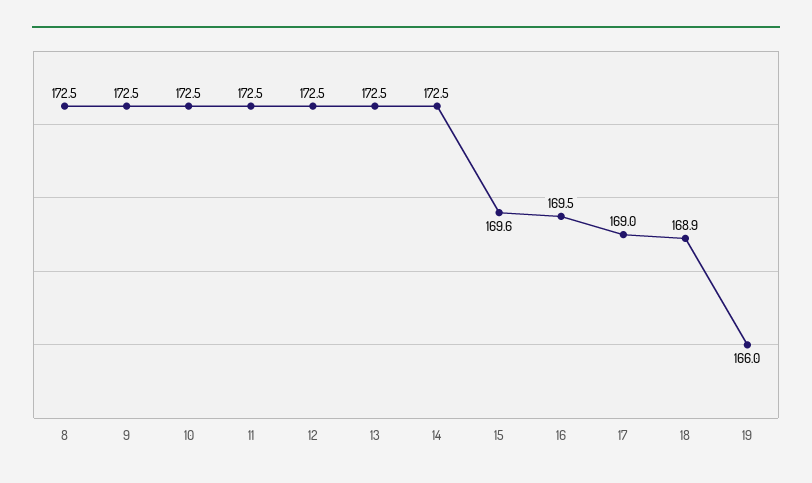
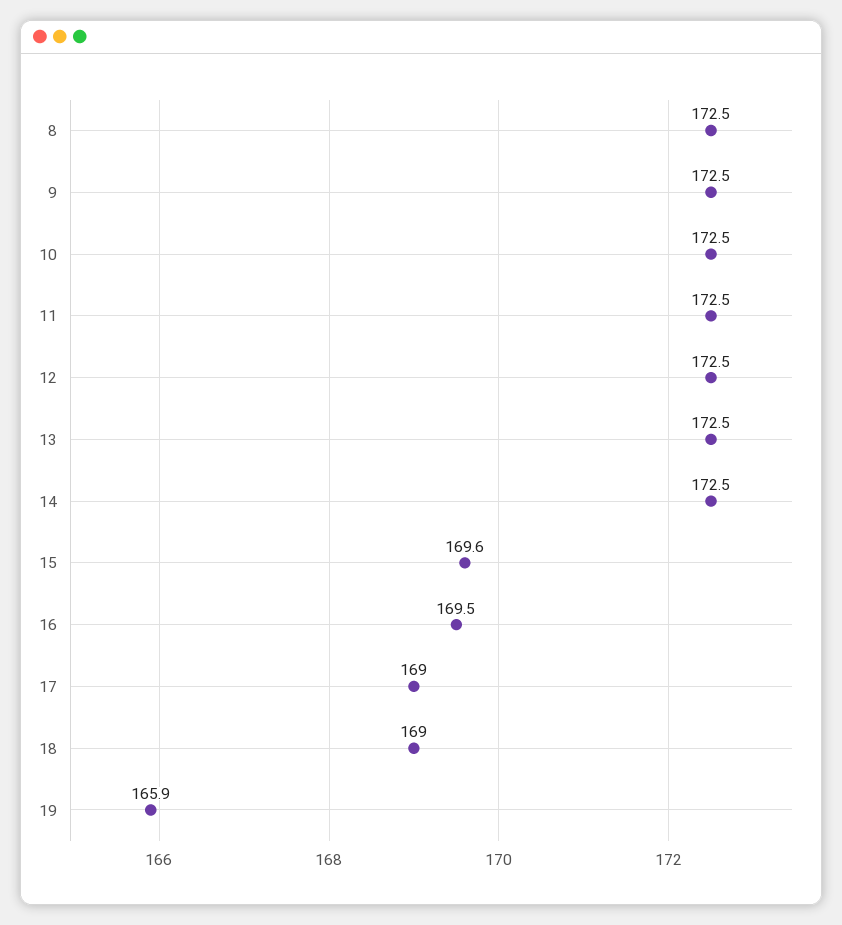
  {
    "8": 172.5,
    "9": 172.5,
    "10": 172.5,
    "11": 172.5,
    "12": 172.5,
    "13": 172.5,
    "14": 172.5,
    "15": 169.6,
    "16": 169.5,
    "17": 169,
-   "18": 168.9,
+   "18": 169,
-   "19": 166
+   "19": 165.9
  }

